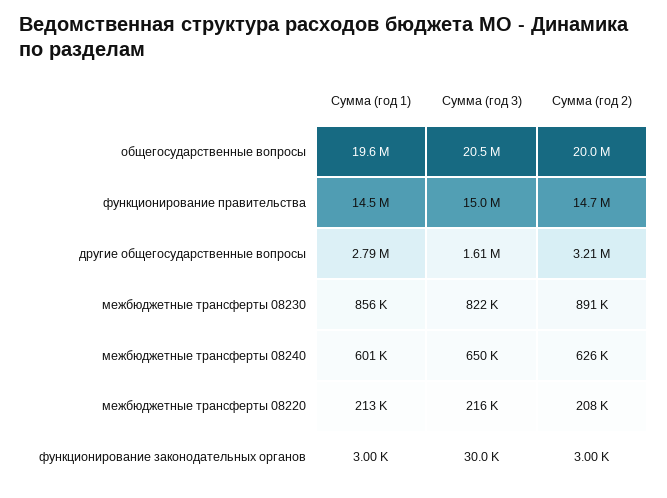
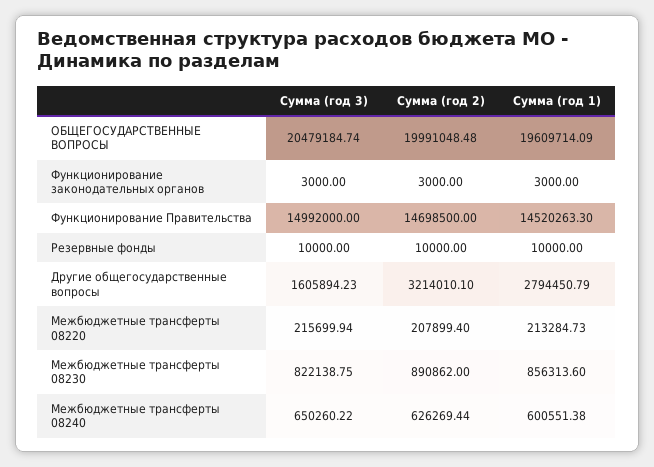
  {
    "Сумма (год 1)": {
      "общегосударственные вопросы": 19609714.09,
      "функционирование правительства": 14520263.3,
      "другие общегосударственные вопросы": 2794450.79,
      "межбюджетные трансферты 08230": 856313.6,
      "межбюджетные трансферты 08240": 600551.38,
      "межбюджетные трансферты 08220": 213284.73,
-     "функционирование законодательных органов": 3000
+     "функционирование законодательных органов": 3000,
+     "Резервные фонды": 10000
    },
    "Сумма (год 3)": {
      "общегосударственные вопросы": 20479184.74,
      "функционирование правительства": 14992000,
      "другие общегосударственные вопросы": 1605894.23,
      "межбюджетные трансферты 08230": 822138.75,
      "межбюджетные трансферты 08240": 650260.22,
      "межбюджетные трансферты 08220": 215699.94,
-     "функционирование законодательных органов": 30000
+     "функционирование законодательных органов": 3000,
+     "Резервные фонды": 10000
    },
    "Сумма (год 2)": {
      "общегосударственные вопросы": 19991048.48,
      "функционирование правительства": 14698500,
      "другие общегосударственные вопросы": 3214010.1,
      "межбюджетные трансферты 08230": 890862,
      "межбюджетные трансферты 08240": 626269.44,
      "межбюджетные трансферты 08220": 207899.4,
-     "функционирование законодательных органов": 3000
+     "функционирование законодательных органов": 3000,
+     "Резервные фонды": 10000
    }
  }

